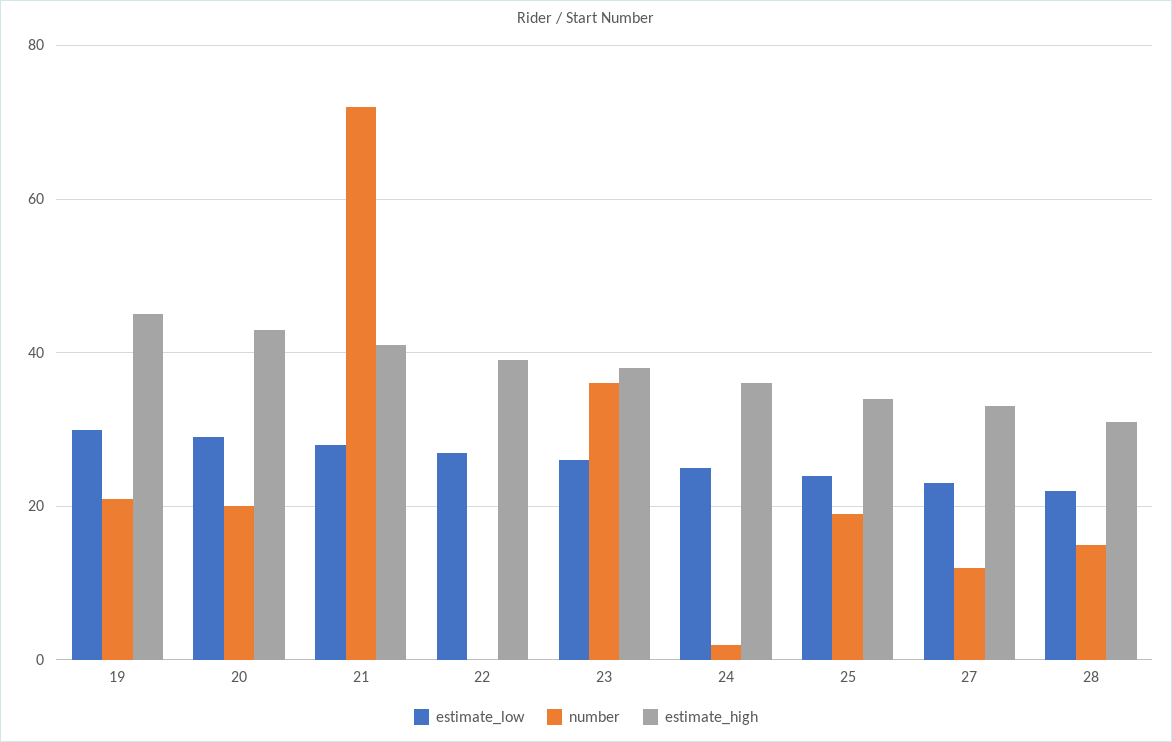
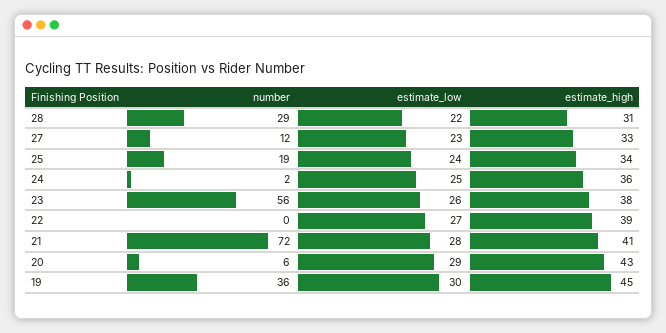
  {
    "estimate_low": {
      "19": 30,
      "20": 29,
      "21": 28,
      "22": 27,
      "23": 26,
      "24": 25,
      "25": 24,
      "27": 23,
      "28": 22
    },
    "number": {
-     "19": 20,
+     "19": 36,
-     "20": 20,
+     "20": 6,
      "21": 72,
      "22": 0,
-     "23": 35,
+     "23": 56,
      "24": 2,
      "25": 19,
      "27": 12,
-     "28": 15
+     "28": 29
    },
    "estimate_high": {
      "19": 45,
      "20": 43,
      "21": 41,
      "22": 39,
      "23": 38,
      "24": 36,
      "25": 34,
      "27": 33,
      "28": 31
    }
  }

